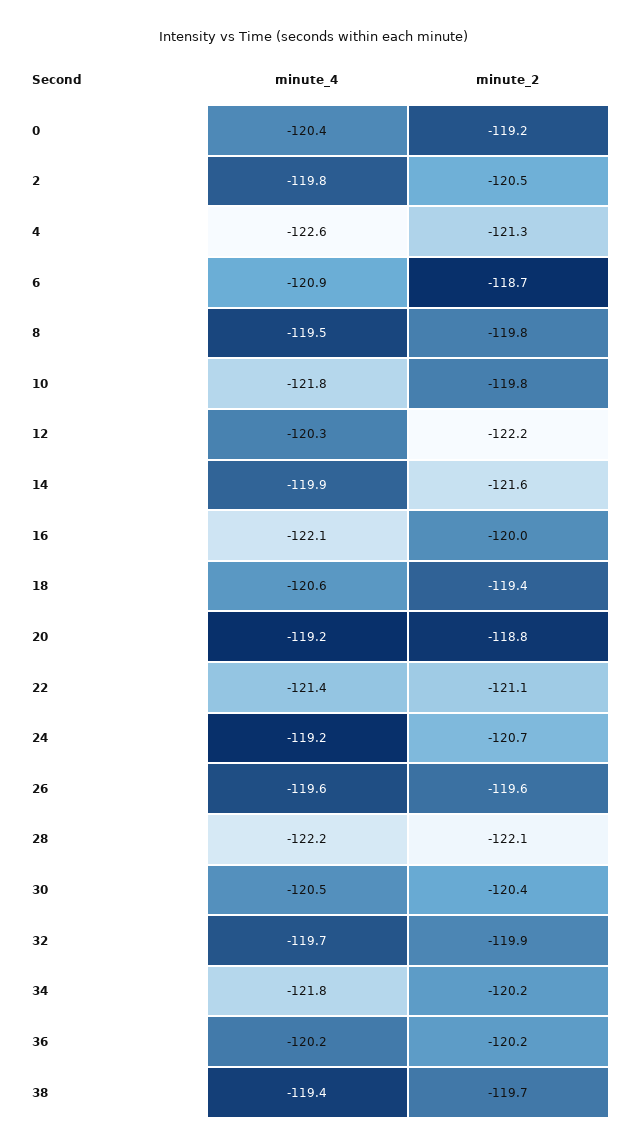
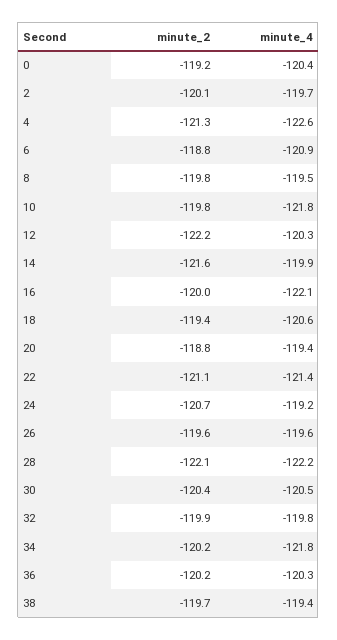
  {
    "minute_4": {
      "0": -120.4,
-     "2": -119.8,
+     "2": -119.7,
      "4": -122.6,
      "6": -120.9,
      "8": -119.5,
      "10": -121.8,
      "12": -120.3,
      "14": -119.9,
      "16": -122.1,
      "18": -120.6,
-     "20": -119.2,
+     "20": -119.4,
      "22": -121.4,
      "24": -119.2,
      "26": -119.6,
      "28": -122.2,
      "30": -120.5,
-     "32": -119.7,
+     "32": -119.8,
      "34": -121.8,
-     "36": -120.2,
+     "36": -120.3,
      "38": -119.4
    },
    "minute_2": {
      "0": -119.2,
-     "2": -120.5,
+     "2": -120.1,
      "4": -121.3,
-     "6": -118.7,
+     "6": -118.8,
      "8": -119.8,
      "10": -119.8,
      "12": -122.2,
      "14": -121.6,
      "16": -120,
      "18": -119.4,
      "20": -118.8,
      "22": -121.1,
      "24": -120.7,
      "26": -119.6,
      "28": -122.1,
      "30": -120.4,
      "32": -119.9,
      "34": -120.2,
      "36": -120.2,
      "38": -119.7
    }
  }

